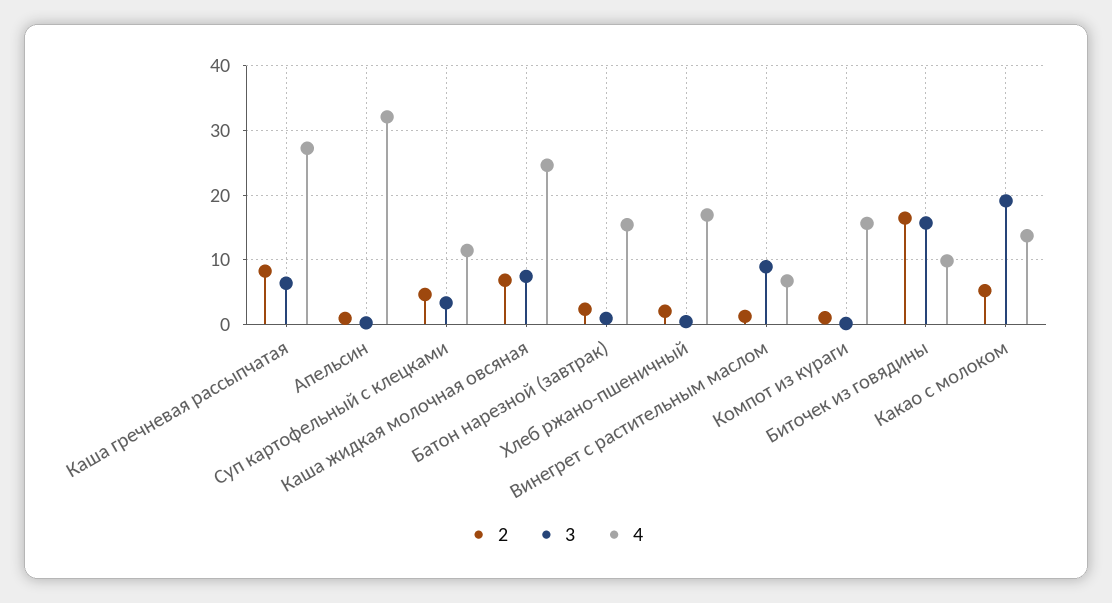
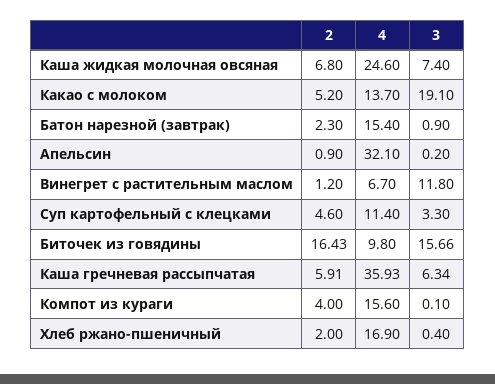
  {
    "2": {
-     "Каша гречневая рассыпчатая": 8,
+     "Каша гречневая рассыпчатая": 5.91,
      "Апельсин": 0.9,
      "Суп картофельный с клецками": 4.6,
      "Каша жидкая молочная овсяная": 6.8,
      "Батон нарезной (завтрак)": 2.3,
      "Хлеб ржано-пшеничный": 2,
      "Винегрет с растительным маслом": 1.2,
-     "Компот из кураги": 1,
+     "Компот из кураги": 4,
      "Биточек из говядины": 16.43,
      "Какао с молоком": 5.2
    },
    "3": {
      "Каша гречневая рассыпчатая": 6.34,
      "Апельсин": 0.2,
      "Суп картофельный с клецками": 3.3,
      "Каша жидкая молочная овсяная": 7.4,
      "Батон нарезной (завтрак)": 0.9,
      "Хлеб ржано-пшеничный": 0.4,
-     "Винегрет с растительным маслом": 9,
+     "Винегрет с растительным маслом": 11.8,
      "Компот из кураги": 0.1,
      "Биточек из говядины": 15.66,
      "Какао с молоком": 19.1
    },
    "4": {
-     "Каша гречневая рассыпчатая": 27,
+     "Каша гречневая рассыпчатая": 35.93,
      "Апельсин": 32.1,
      "Суп картофельный с клецками": 11.4,
      "Каша жидкая молочная овсяная": 24.6,
      "Батон нарезной (завтрак)": 15.4,
      "Хлеб ржано-пшеничный": 16.9,
      "Винегрет с растительным маслом": 6.7,
      "Компот из кураги": 15.6,
      "Биточек из говядины": 9.8,
      "Какао с молоком": 13.7
    }
  }

